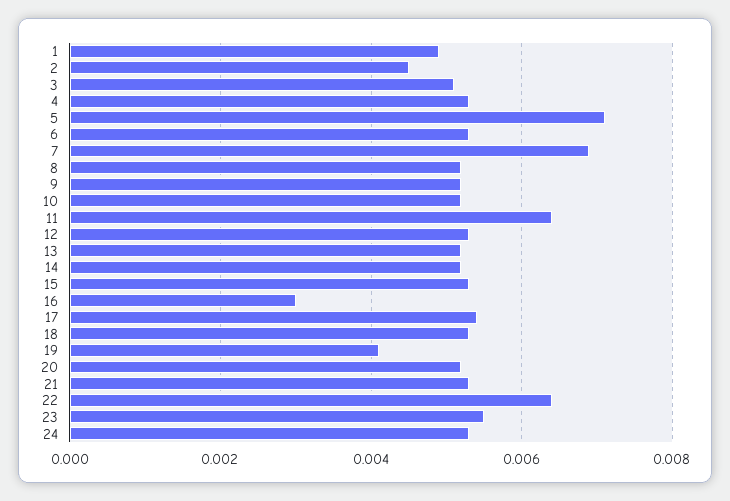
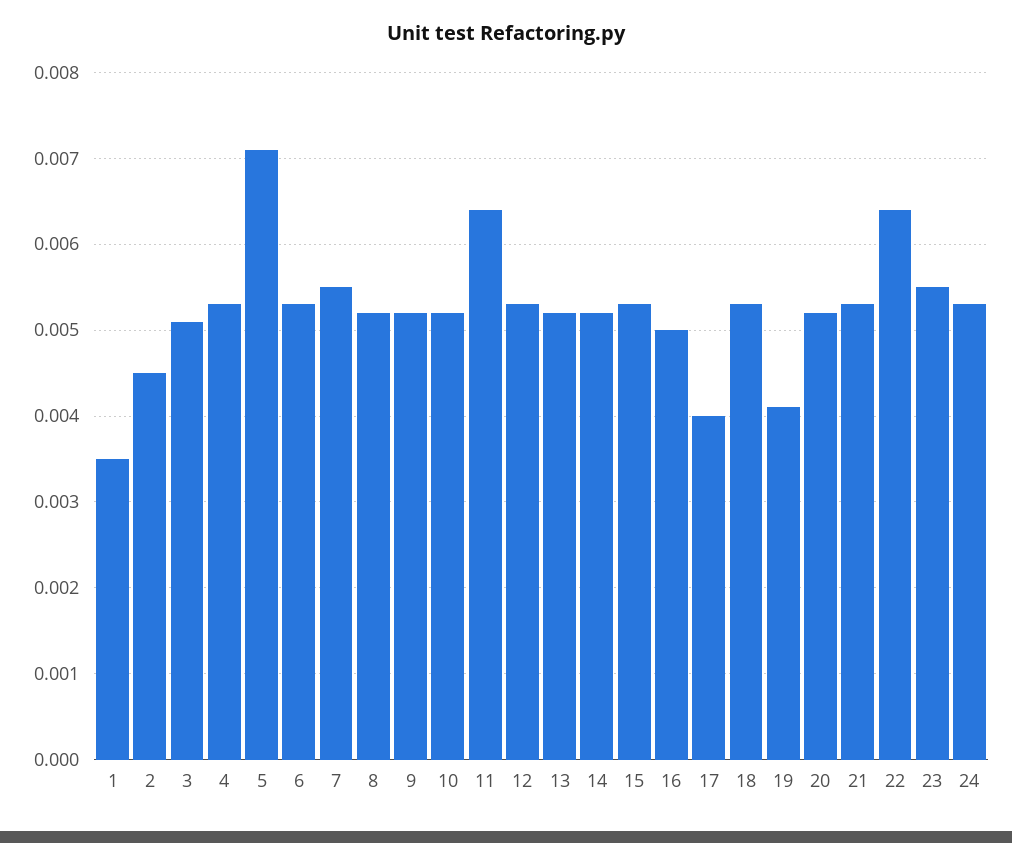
  {
-   "1": 0.005,
+   "1": 0.0035,
    "2": 0.0045,
    "3": 0.0051,
    "4": 0.0053,
    "5": 0.0071,
    "6": 0.0053,
-   "7": 0.007,
+   "7": 0.0055,
    "8": 0.0052,
    "9": 0.0052,
    "10": 0.0052,
    "11": 0.0064,
    "12": 0.0053,
    "13": 0.0052,
    "14": 0.0052,
    "15": 0.0053,
-   "16": 0.003,
+   "16": 0.005,
-   "17": 0.0055,
+   "17": 0.004,
    "18": 0.0053,
    "19": 0.0041,
    "20": 0.0052,
    "21": 0.0053,
    "22": 0.0064,
    "23": 0.0055,
    "24": 0.0053
  }

